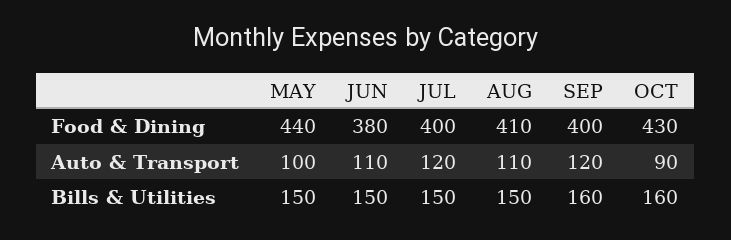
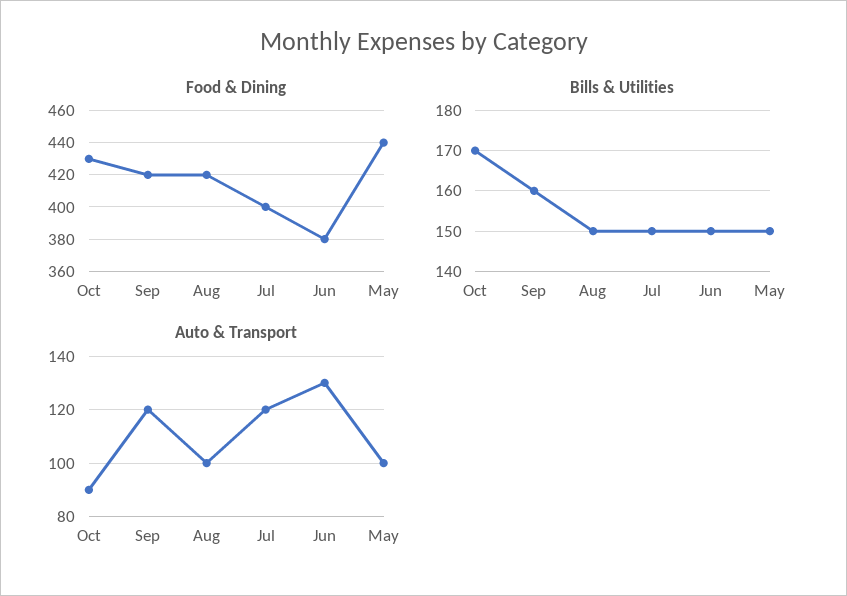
  {
    "Food & Dining": {
      "MAY": 440,
      "JUN": 380,
      "JUL": 400,
-     "AUG": 410,
+     "AUG": 420,
-     "SEP": 400,
+     "SEP": 420,
      "OCT": 430
    },
    "Auto & Transport": {
      "MAY": 100,
-     "JUN": 110,
+     "JUN": 130,
      "JUL": 120,
-     "AUG": 110,
+     "AUG": 100,
      "SEP": 120,
      "OCT": 90
    },
    "Bills & Utilities": {
      "MAY": 150,
      "JUN": 150,
      "JUL": 150,
      "AUG": 150,
      "SEP": 160,
-     "OCT": 160
+     "OCT": 170
    }
  }

